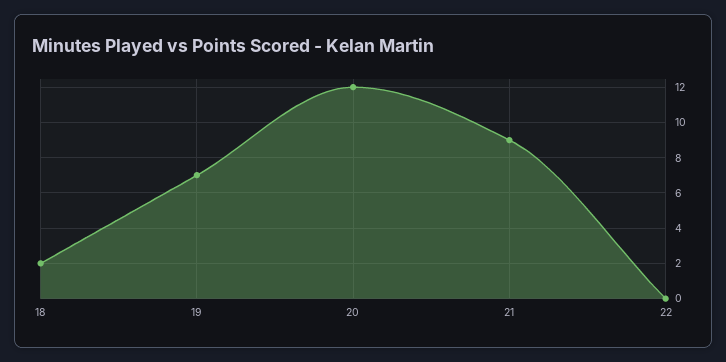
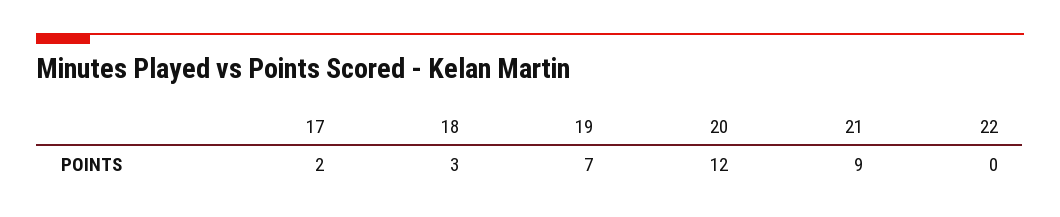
  {
-   "18": 2,
+   "18": 3,
    "19": 7,
    "20": 12,
    "21": 9,
-   "22": 0
+   "22": 0,
+   "17": 2
  }

